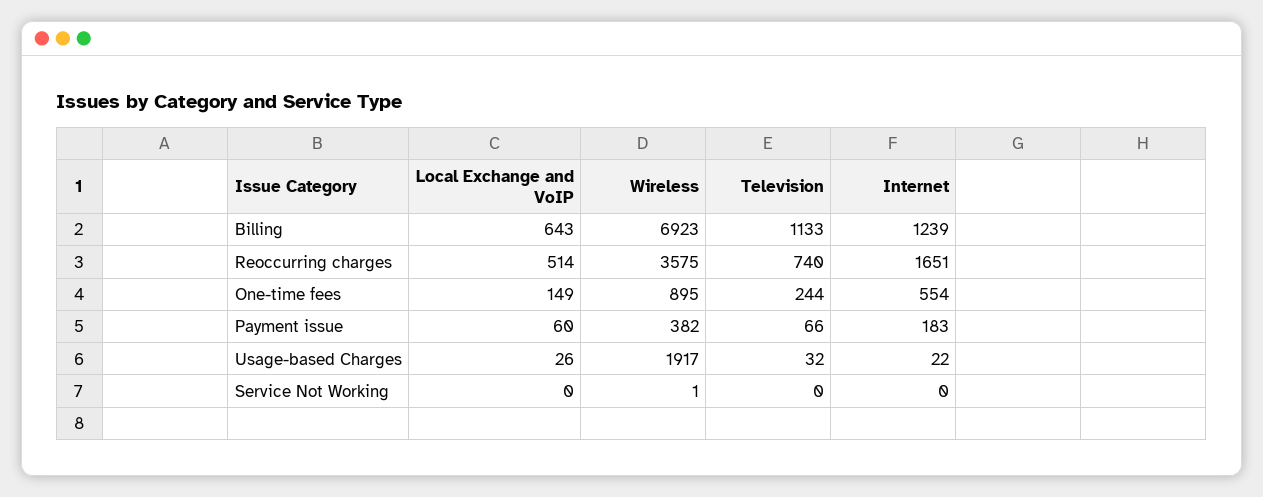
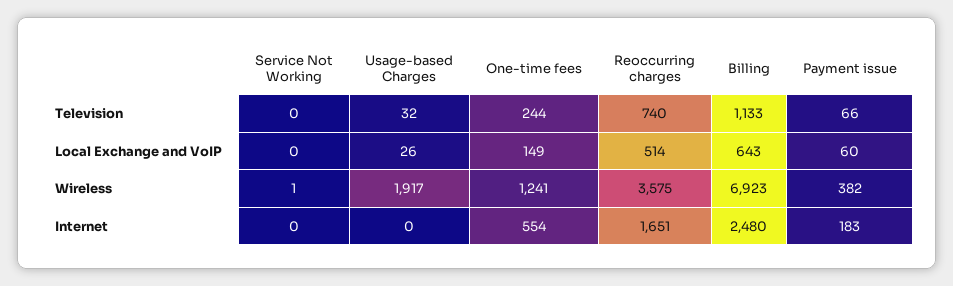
  {
    "Local Exchange and VoIP": {
      "Billing": 643,
      "Reoccurring charges": 514,
      "One-time fees": 149,
      "Payment issue": 60,
      "Usage-based Charges": 26,
      "Service Not Working": 0
    },
    "Wireless": {
      "Billing": 6923,
      "Reoccurring charges": 3575,
-     "One-time fees": 895,
+     "One-time fees": 1241,
      "Payment issue": 382,
      "Usage-based Charges": 1917,
      "Service Not Working": 1
    },
    "Television": {
      "Billing": 1133,
      "Reoccurring charges": 740,
      "One-time fees": 244,
      "Payment issue": 66,
      "Usage-based Charges": 32,
      "Service Not Working": 0
    },
    "Internet": {
-     "Billing": 1239,
+     "Billing": 2480,
      "Reoccurring charges": 1651,
      "One-time fees": 554,
      "Payment issue": 183,
-     "Usage-based Charges": 22,
+     "Usage-based Charges": 0,
      "Service Not Working": 0
    }
  }

